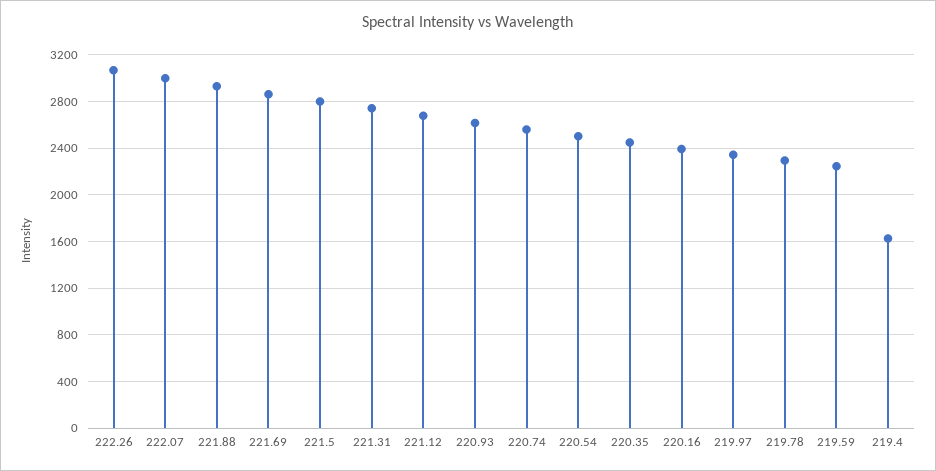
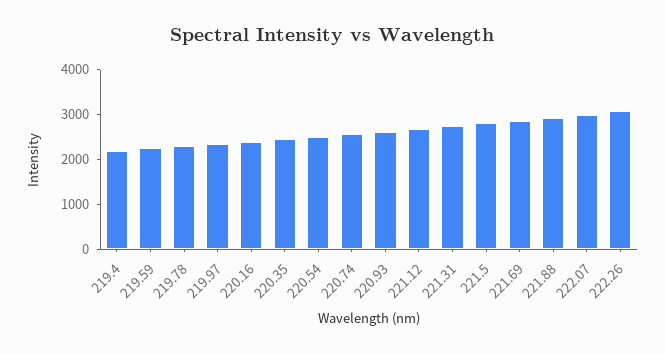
  {
    "222.26": 3100,
    "222.07": 3000,
    "221.88": 2900,
    "221.69": 2900,
    "221.5": 2800,
    "221.31": 2700,
    "221.12": 2700,
    "220.93": 2600,
    "220.74": 2600,
    "220.54": 2500,
    "220.35": 2400,
    "220.16": 2400,
    "219.97": 2300,
    "219.78": 2300,
    "219.59": 2200,
-   "219.4": 1600
+   "219.4": 2200
  }

